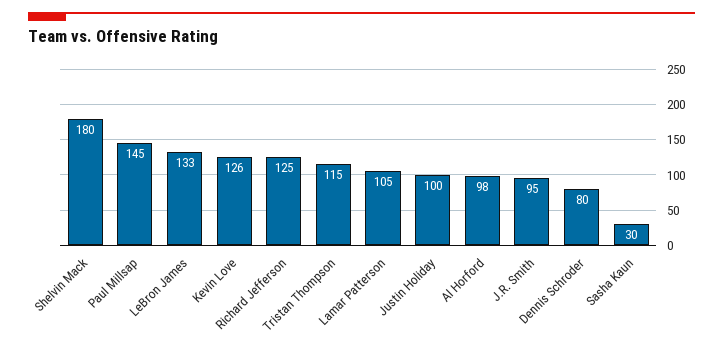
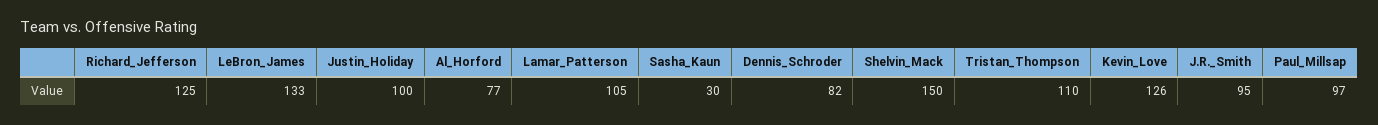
  {
-   "Shelvin Mack": 180,
+   "Shelvin Mack": 150,
-   "Paul Millsap": 145,
+   "Paul Millsap": 97,
    "LeBron James": 133,
    "Kevin Love": 126,
    "Richard Jefferson": 125,
-   "Tristan Thompson": 115,
+   "Tristan Thompson": 110,
    "Lamar Patterson": 105,
    "Justin Holiday": 100,
-   "Al Horford": 98,
+   "Al Horford": 77,
    "J.R. Smith": 95,
-   "Dennis Schroder": 80,
+   "Dennis Schroder": 82,
    "Sasha Kaun": 30
  }

